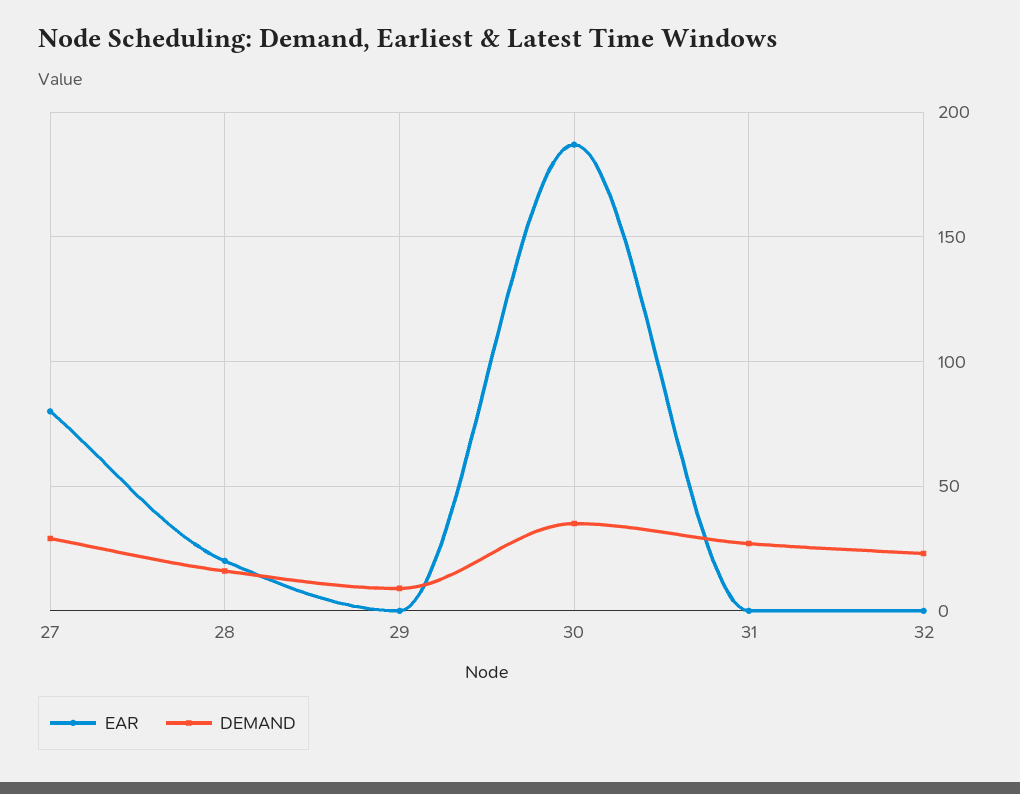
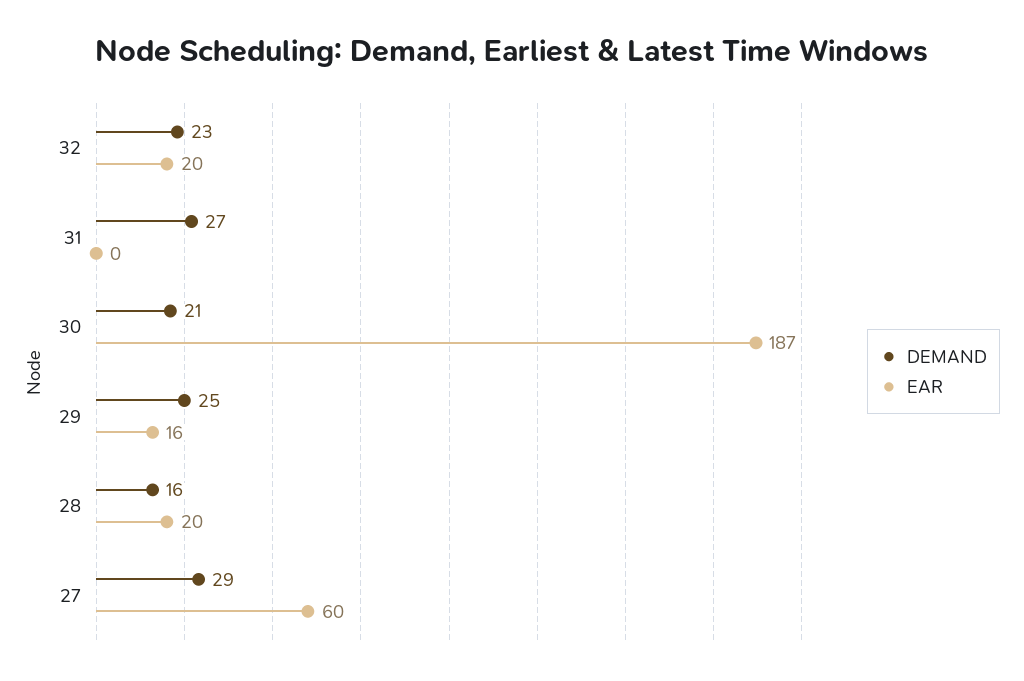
  {
    "EAR": {
-     "27": 80,
+     "27": 60,
      "28": 20,
-     "29": 0,
+     "29": 16,
      "30": 187,
      "31": 0,
-     "32": 0
+     "32": 20
    },
    "DEMAND": {
      "27": 29,
      "28": 16,
-     "29": 10,
+     "29": 25,
-     "30": 35,
+     "30": 21,
      "31": 27,
      "32": 23
    }
  }

